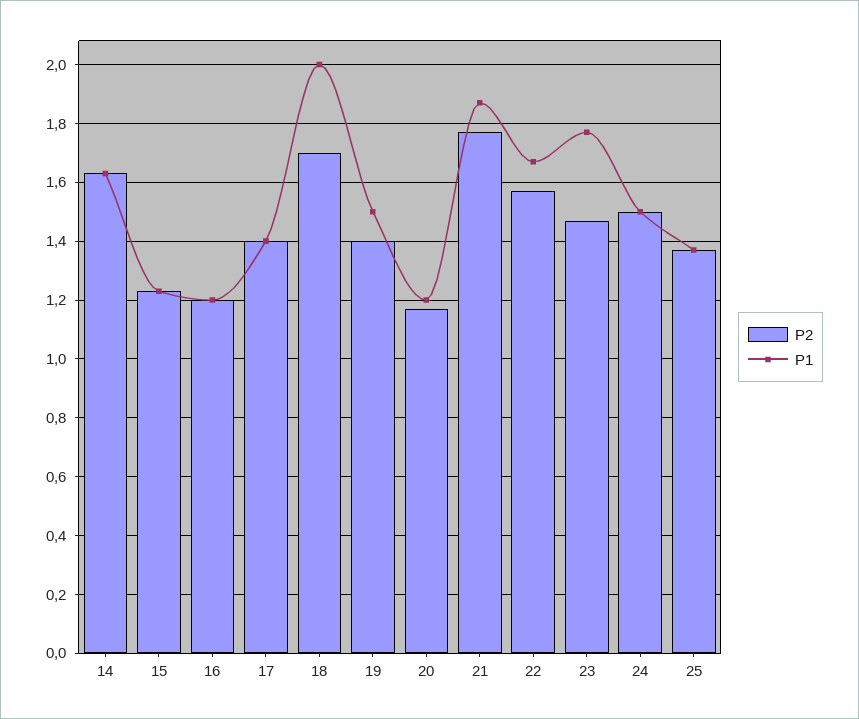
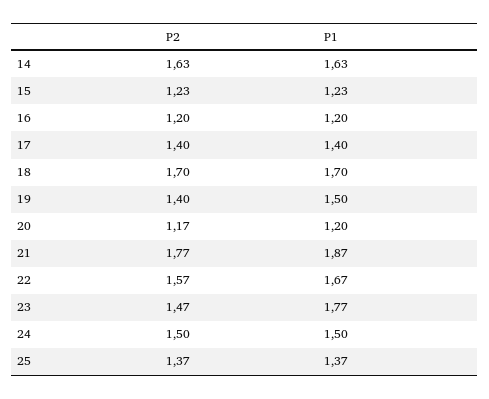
  {
    "P2": {
      "14": 1.63,
      "15": 1.23,
      "16": 1.2,
      "17": 1.4,
      "18": 1.7,
      "19": 1.4,
      "20": 1.17,
      "21": 1.77,
      "22": 1.57,
      "23": 1.47,
      "24": 1.5,
      "25": 1.37
    },
    "P1": {
      "14": 1.63,
      "15": 1.23,
      "16": 1.2,
      "17": 1.4,
-     "18": 2,
+     "18": 1.7,
      "19": 1.5,
      "20": 1.2,
      "21": 1.87,
      "22": 1.67,
      "23": 1.77,
      "24": 1.5,
      "25": 1.37
    }
  }

